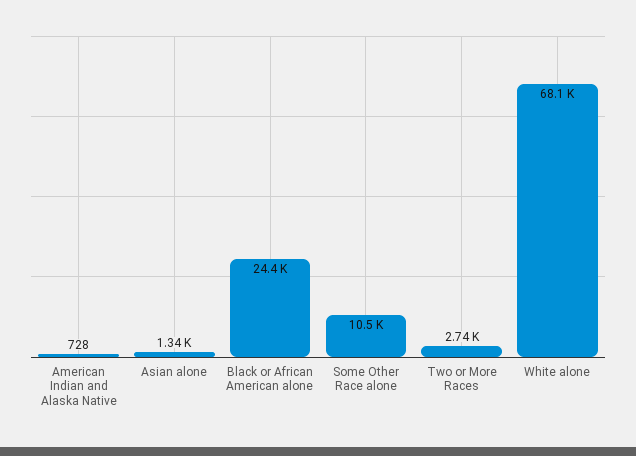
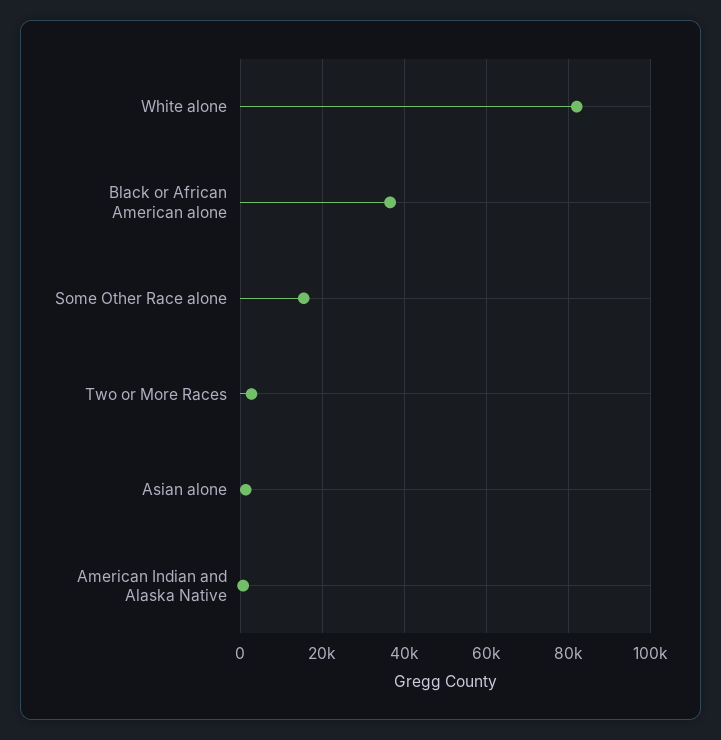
  {
    "American Indian and Alaska Native": 728,
    "Asian alone": 1340,
-   "Black or African American alone": 24400,
+   "Black or African American alone": 36000,
-   "Some Other Race alone": 10500,
+   "Some Other Race alone": 16000,
    "Two or More Races": 2740,
-   "White alone": 68100
+   "White alone": 82000
  }

